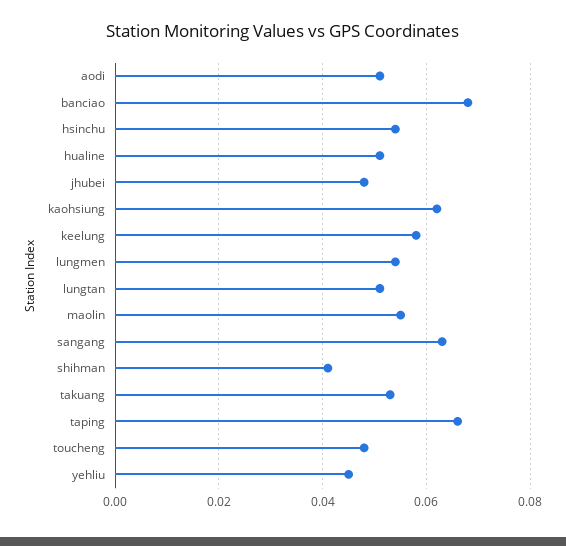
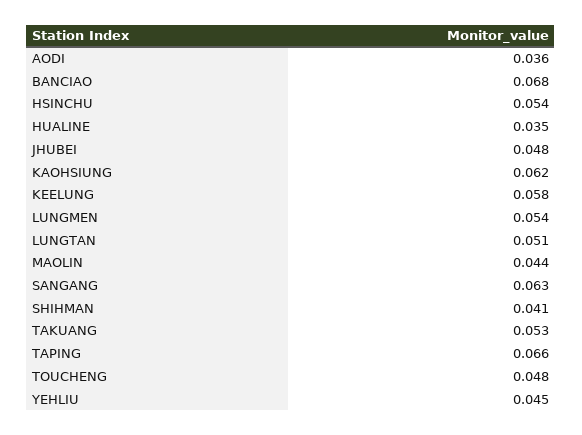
  {
-   "aodi": 0.05,
+   "aodi": 0.036,
    "banciao": 0.068,
    "hsinchu": 0.054,
-   "hualine": 0.05,
+   "hualine": 0.035,
    "jhubei": 0.048,
    "kaohsiung": 0.062,
    "keelung": 0.058,
    "lungmen": 0.054,
    "lungtan": 0.051,
-   "maolin": 0.055,
+   "maolin": 0.044,
    "sangang": 0.063,
    "shihman": 0.041,
    "takuang": 0.053,
    "taping": 0.066,
    "toucheng": 0.048,
    "yehliu": 0.045
  }

